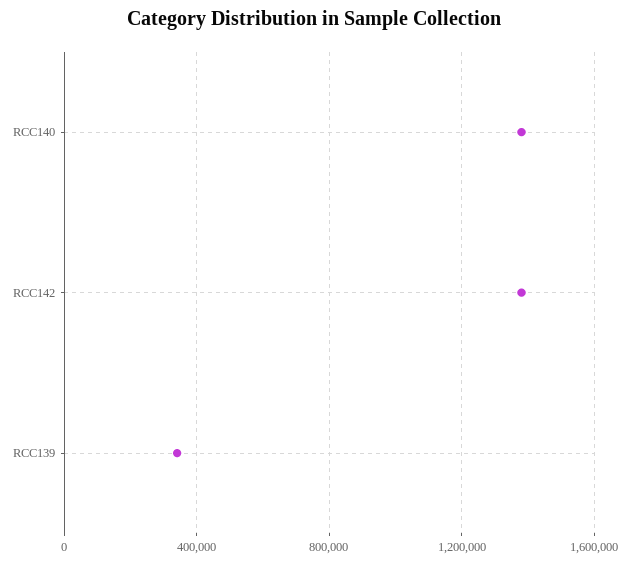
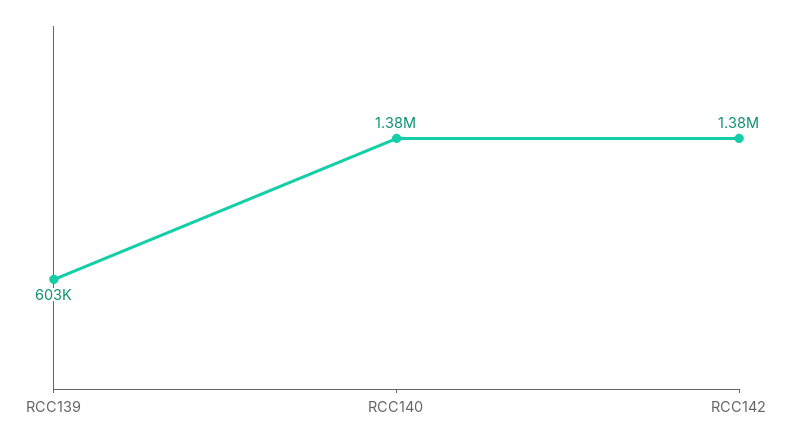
  {
    "RCC140": 1380000,
    "RCC142": 1380000,
-   "RCC139": 350000
+   "RCC139": 603000
  }

